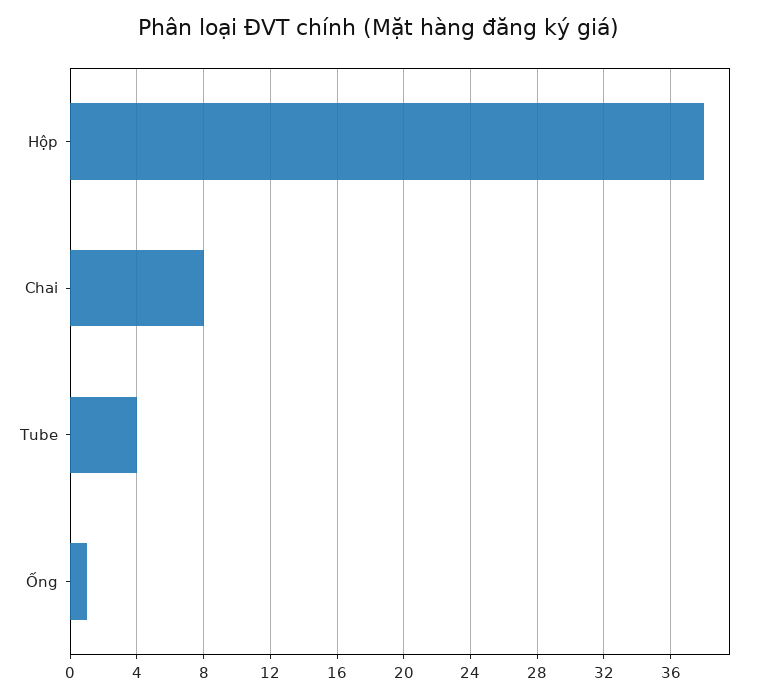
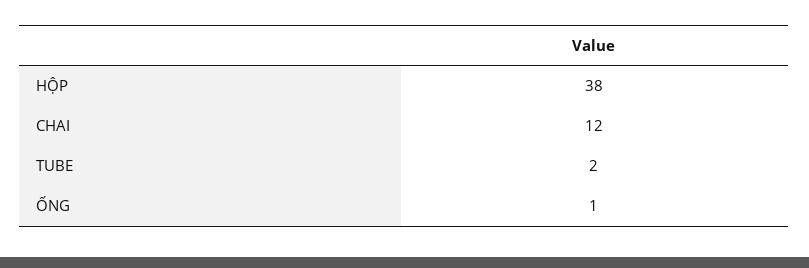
  {
    "Hộp": 38,
-   "Chai": 8,
+   "Chai": 12,
-   "Tube": 4,
+   "Tube": 2,
    "Ống": 1
  }

